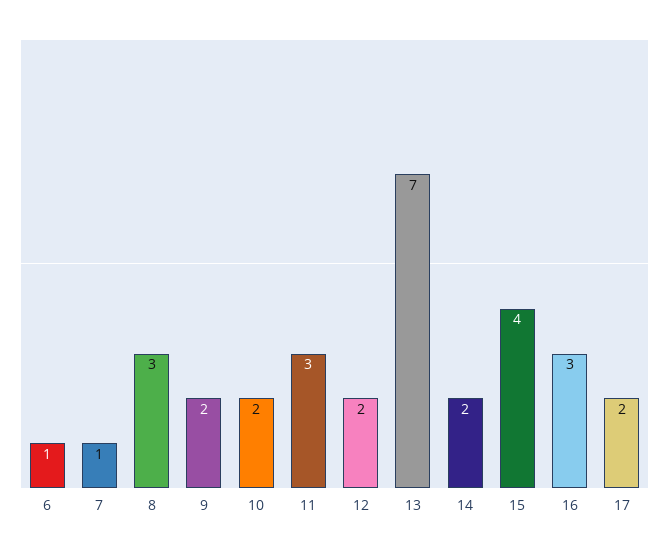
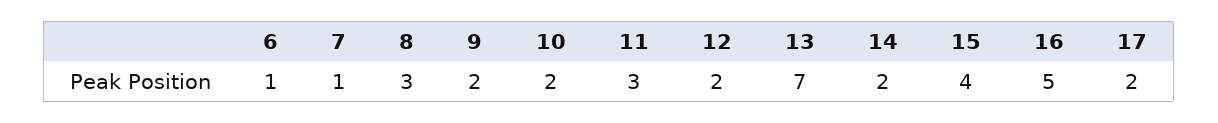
  {
    "6": 1,
    "7": 1,
    "8": 3,
    "9": 2,
    "10": 2,
    "11": 3,
    "12": 2,
    "13": 7,
    "14": 2,
    "15": 4,
-   "16": 3,
+   "16": 5,
    "17": 2
  }

